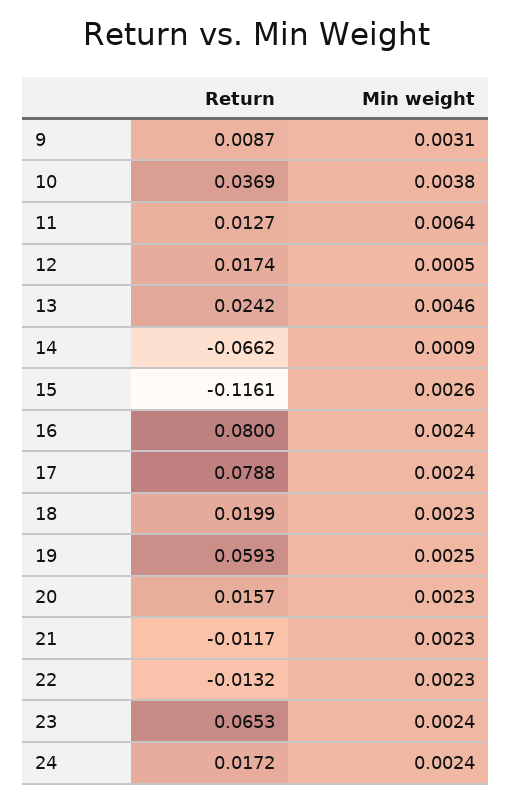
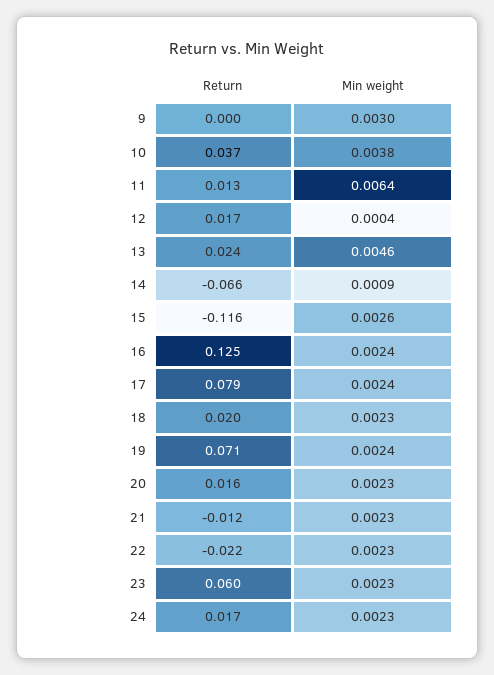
  {
    "Return": {
-     "9": 0.0087,
+     "9": 0,
      "10": 0.0369,
      "11": 0.0127,
      "12": 0.0174,
      "13": 0.0242,
      "14": -0.0662,
      "15": -0.1161,
-     "16": 0.08,
+     "16": 0.125,
      "17": 0.0788,
      "18": 0.0199,
-     "19": 0.0593,
+     "19": 0.071,
      "20": 0.0157,
      "21": -0.0117,
-     "22": -0.0132,
+     "22": -0.022,
-     "23": 0.0653,
+     "23": 0.06,
      "24": 0.0172
    },
    "Min weight": {
-     "9": 0.0031,
+     "9": 0.003,
      "10": 0.0038,
      "11": 0.0064,
-     "12": 0.0005,
+     "12": 0.0004,
      "13": 0.0046,
      "14": 0.0009,
      "15": 0.0026,
      "16": 0.0024,
      "17": 0.0024,
      "18": 0.0023,
-     "19": 0.0025,
+     "19": 0.0024,
      "20": 0.0023,
      "21": 0.0023,
      "22": 0.0023,
-     "23": 0.0024,
+     "23": 0.0023,
-     "24": 0.0024
+     "24": 0.0023
    }
  }

